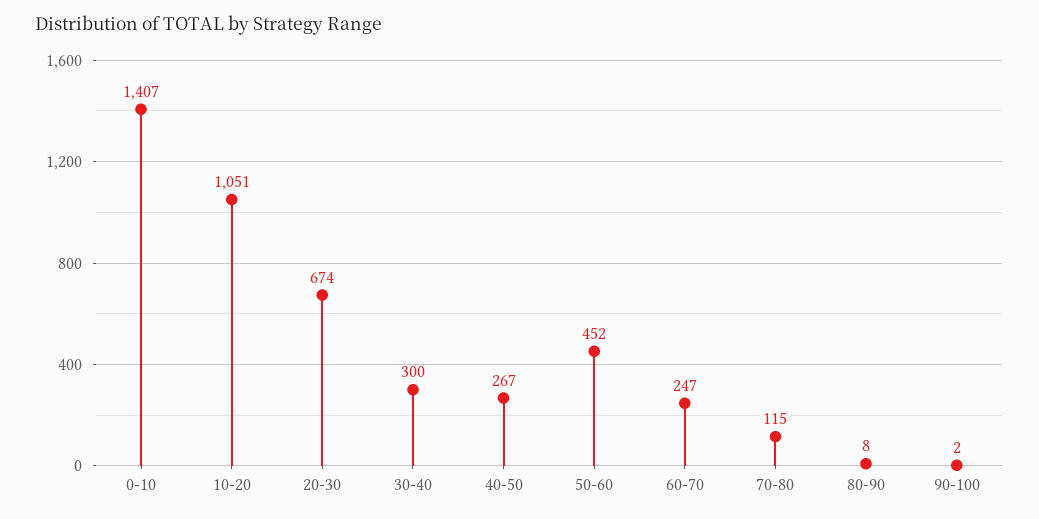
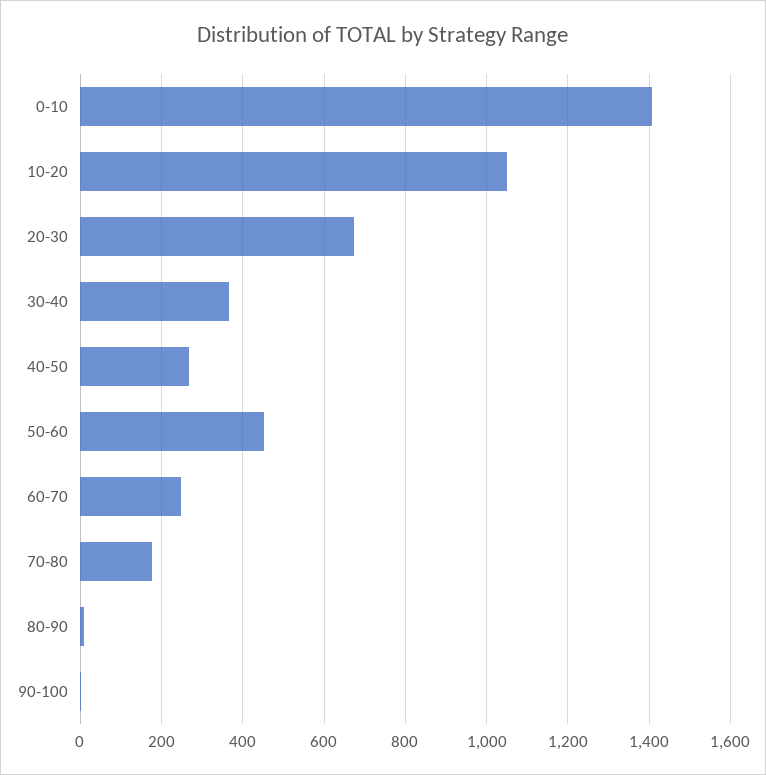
  {
    "0-10": 1407,
    "10-20": 1051,
    "20-30": 674,
-   "30-40": 300,
+   "30-40": 360,
    "40-50": 267,
    "50-60": 452,
    "60-70": 247,
-   "70-80": 115,
+   "70-80": 180,
    "80-90": 8,
    "90-100": 2
  }

